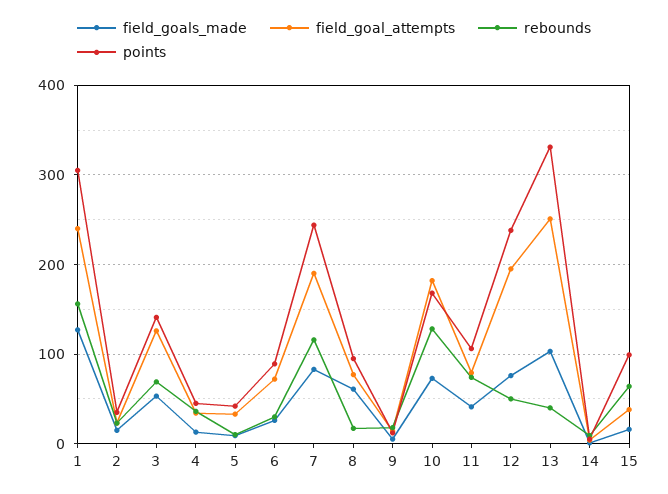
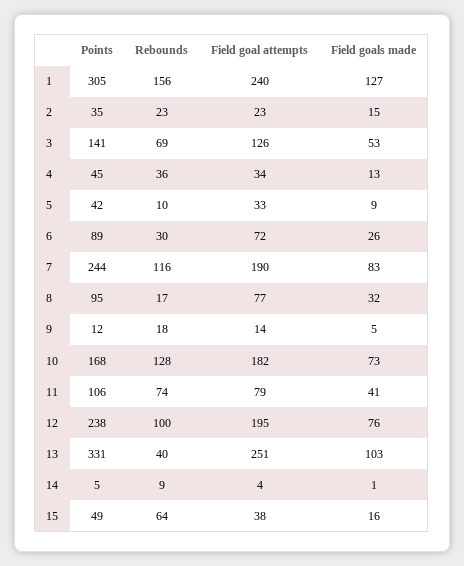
  {
    "field_goals_made": {
      "1": 127,
      "2": 15,
      "3": 53,
      "4": 13,
      "5": 9,
      "6": 26,
      "7": 83,
-     "8": 60,
+     "8": 32,
      "9": 5,
      "10": 73,
      "11": 41,
      "12": 76,
      "13": 103,
      "14": 1,
      "15": 16
    },
    "field_goal_attempts": {
      "1": 240,
      "2": 23,
      "3": 126,
      "4": 34,
      "5": 33,
      "6": 72,
      "7": 190,
      "8": 77,
      "9": 14,
      "10": 182,
      "11": 79,
      "12": 195,
      "13": 251,
      "14": 4,
      "15": 38
    },
    "rebounds": {
      "1": 156,
      "2": 23,
      "3": 69,
      "4": 36,
      "5": 10,
      "6": 30,
      "7": 116,
      "8": 17,
      "9": 18,
      "10": 128,
      "11": 74,
-     "12": 50,
+     "12": 100,
      "13": 40,
      "14": 9,
      "15": 64
    },
    "points": {
      "1": 305,
      "2": 35,
      "3": 141,
      "4": 45,
      "5": 42,
      "6": 89,
      "7": 244,
      "8": 95,
      "9": 12,
      "10": 168,
      "11": 106,
      "12": 238,
      "13": 331,
      "14": 5,
-     "15": 100
+     "15": 49
    }
  }

